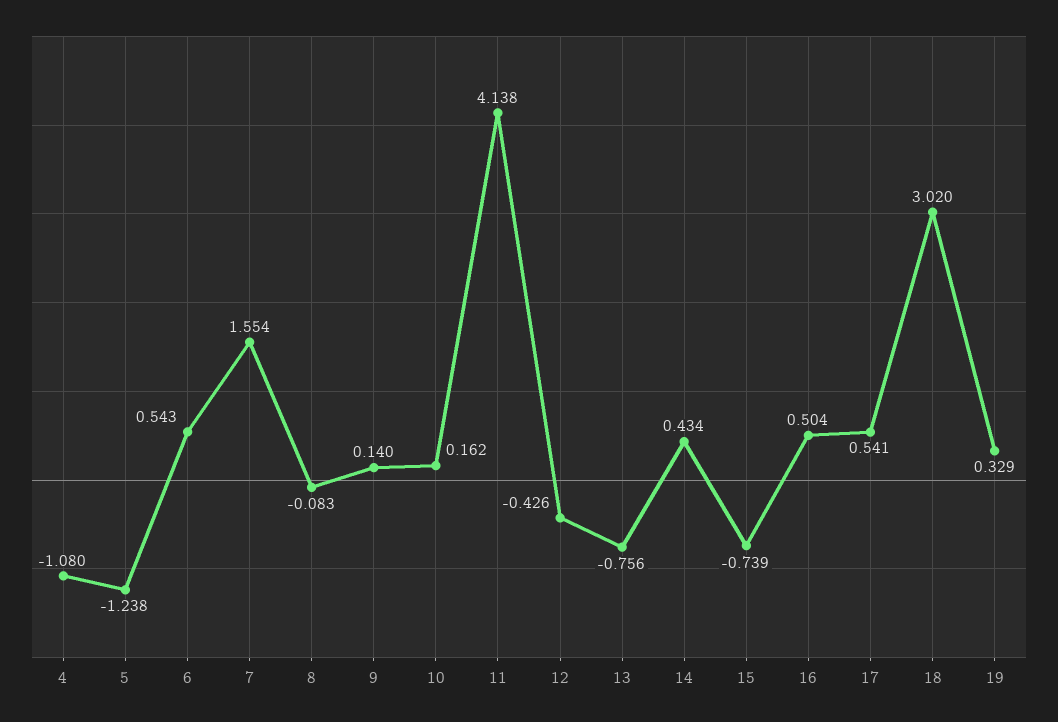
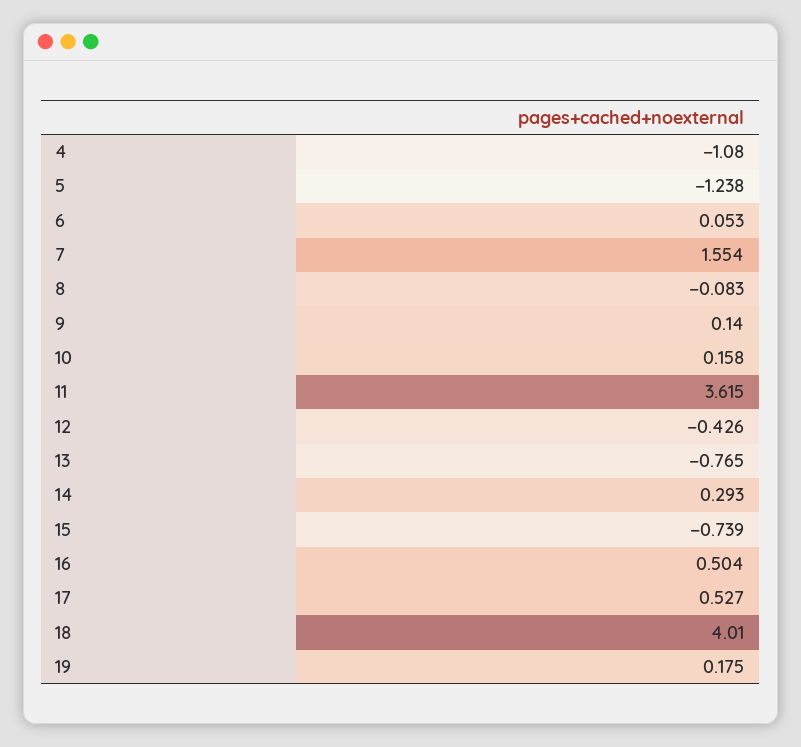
  {
    "4": -1.08,
    "5": -1.238,
-   "6": 0.543,
+   "6": 0.053,
    "7": 1.554,
    "8": -0.083,
    "9": 0.14,
-   "10": 0.162,
+   "10": 0.158,
-   "11": 4.138,
+   "11": 3.615,
    "12": -0.426,
-   "13": -0.756,
+   "13": -0.765,
-   "14": 0.434,
+   "14": 0.293,
    "15": -0.739,
    "16": 0.504,
-   "17": 0.541,
+   "17": 0.527,
-   "18": 3.02,
+   "18": 4.01,
-   "19": 0.329
+   "19": 0.175
  }

